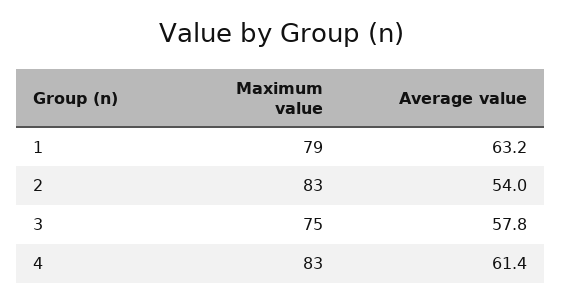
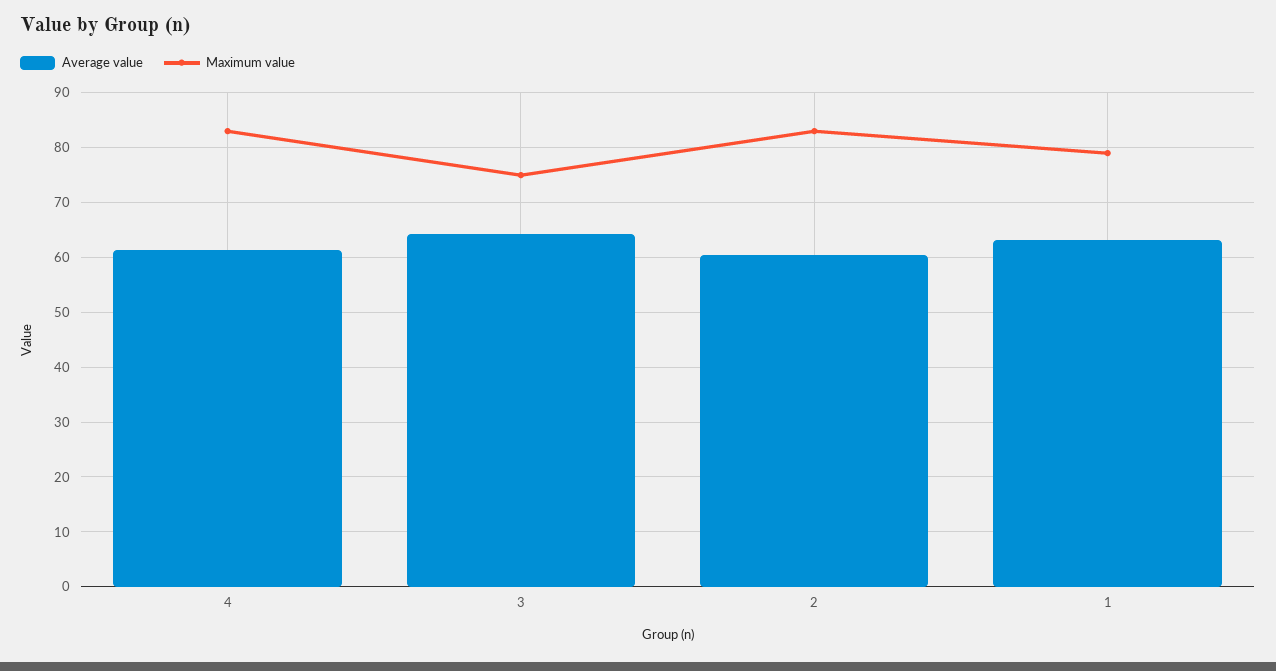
  {
    "Maximum value": {
      "1": 79,
      "2": 83,
      "3": 75,
      "4": 83
    },
    "Average value": {
      "1": 63.2,
-     "2": 54,
+     "2": 60,
-     "3": 57.8,
+     "3": 64,
      "4": 61.4
    }
  }

